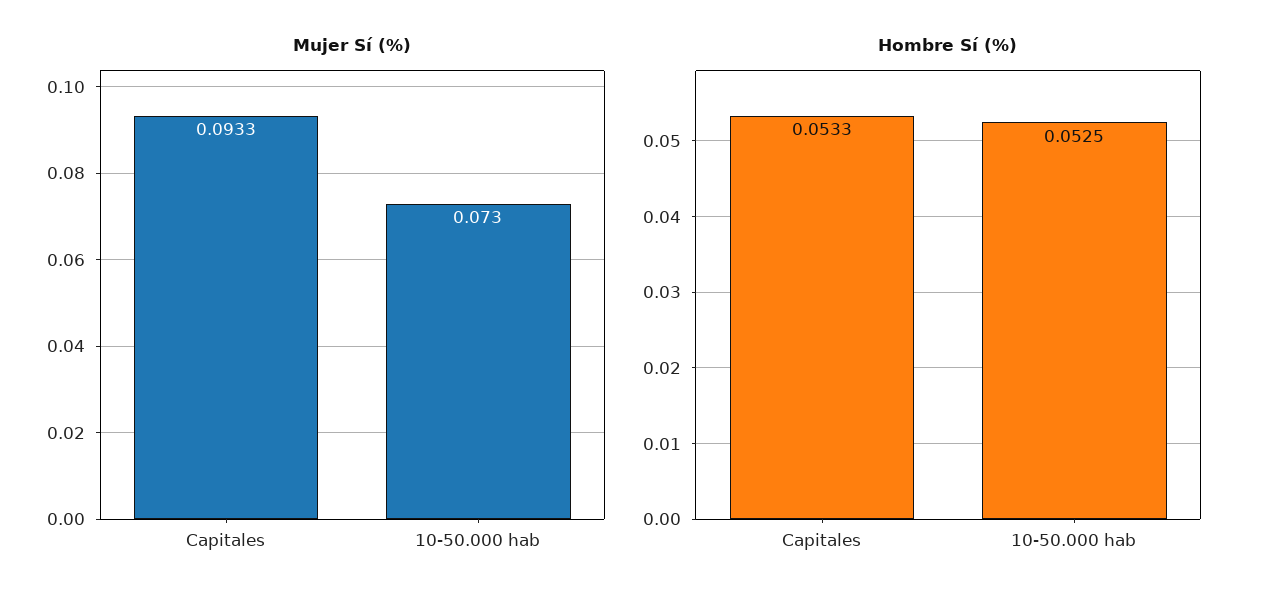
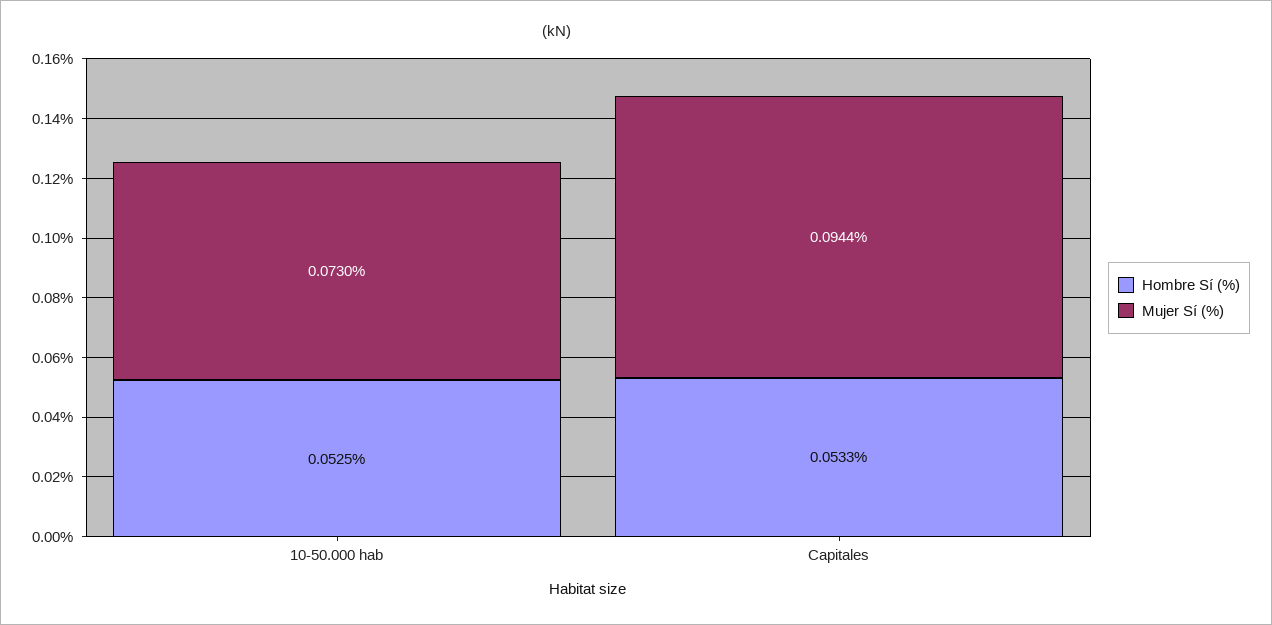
  {
    "Mujer Sí (%)": {
-     "Capitales": 0.0933,
+     "Capitales": 0.0944,
      "10-50.000 hab": 0.073
    },
    "Hombre Sí (%)": {
      "Capitales": 0.0533,
      "10-50.000 hab": 0.0525
    }
  }

